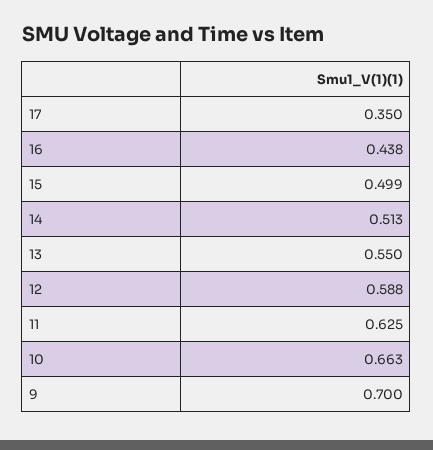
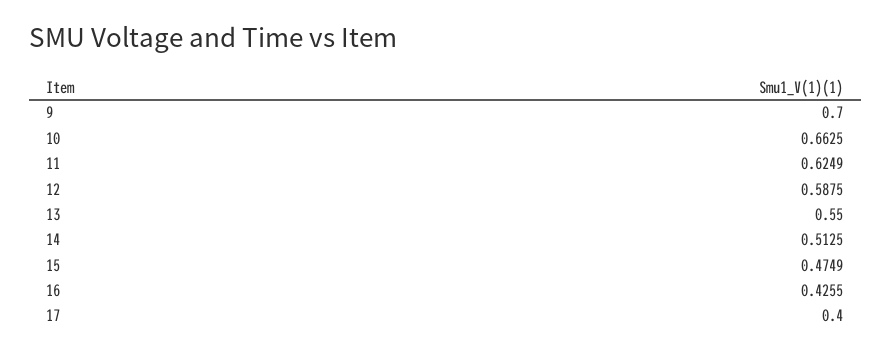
  {
-   "17": 0.35,
+   "17": 0.4,
-   "16": 0.438,
+   "16": 0.4255,
-   "15": 0.499,
+   "15": 0.4749,
    "14": 0.5125,
    "13": 0.55,
    "12": 0.5875,
    "11": 0.6249,
    "10": 0.6625,
    "9": 0.7
  }

